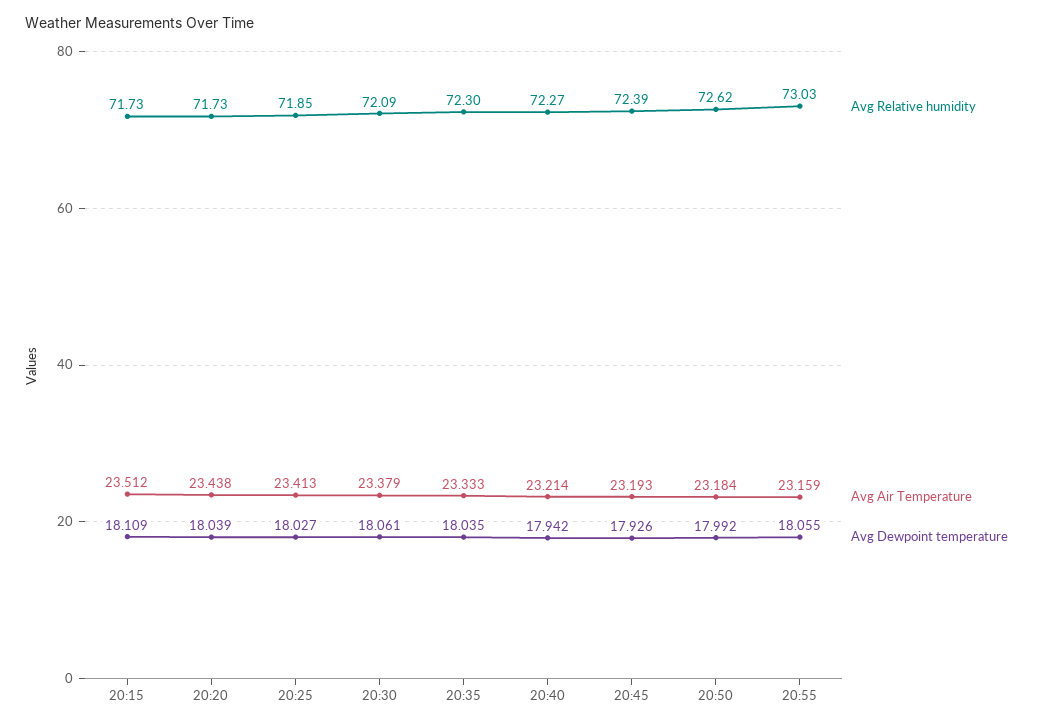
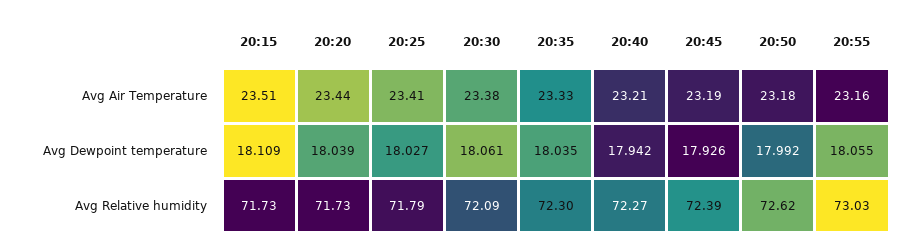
  {
    "Avg Relative humidity": {
      "20:15": 71.73,
      "20:20": 71.73,
-     "20:25": 71.85,
+     "20:25": 71.79,
      "20:30": 72.09,
      "20:35": 72.3,
      "20:40": 72.27,
      "20:45": 72.39,
      "20:50": 72.62,
      "20:55": 73.03
    },
    "Avg Air Temperature": {
      "20:15": 23.512,
      "20:20": 23.438,
      "20:25": 23.413,
      "20:30": 23.379,
      "20:35": 23.333,
      "20:40": 23.214,
      "20:45": 23.193,
      "20:50": 23.184,
      "20:55": 23.159
    },
    "Avg Dewpoint temperature": {
      "20:15": 18.109,
      "20:20": 18.039,
      "20:25": 18.027,
      "20:30": 18.061,
      "20:35": 18.035,
      "20:40": 17.942,
      "20:45": 17.926,
      "20:50": 17.992,
      "20:55": 18.055
    }
  }

